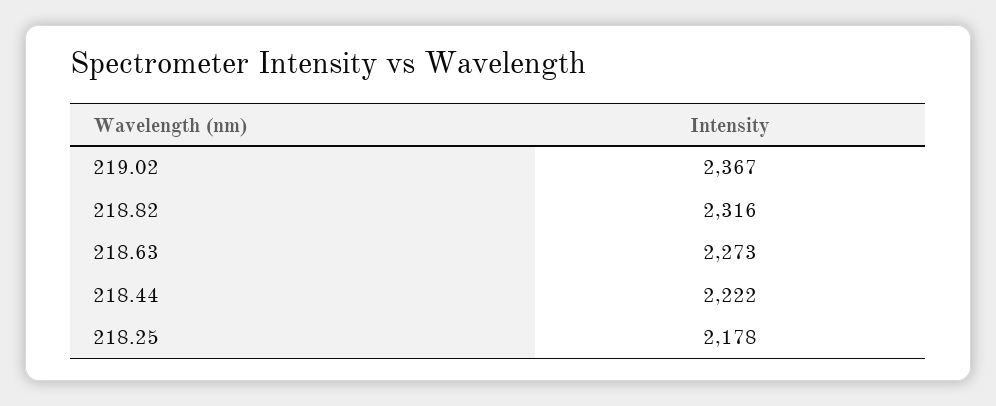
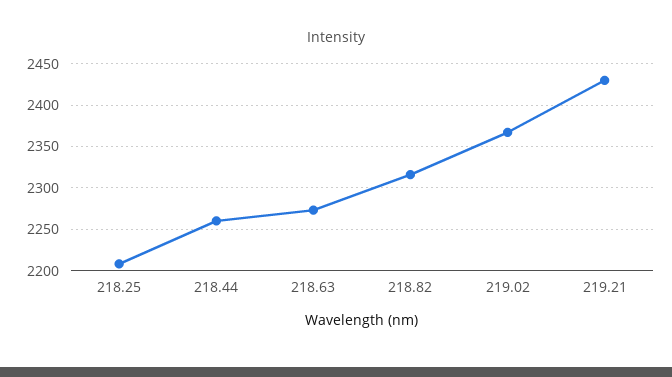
  {
    "219.02": 2367,
    "218.82": 2316,
    "218.63": 2273,
-   "218.44": 2222,
+   "218.44": 2260,
-   "218.25": 2178
+   "218.25": 2210,
+   "219.21": 2430
  }

